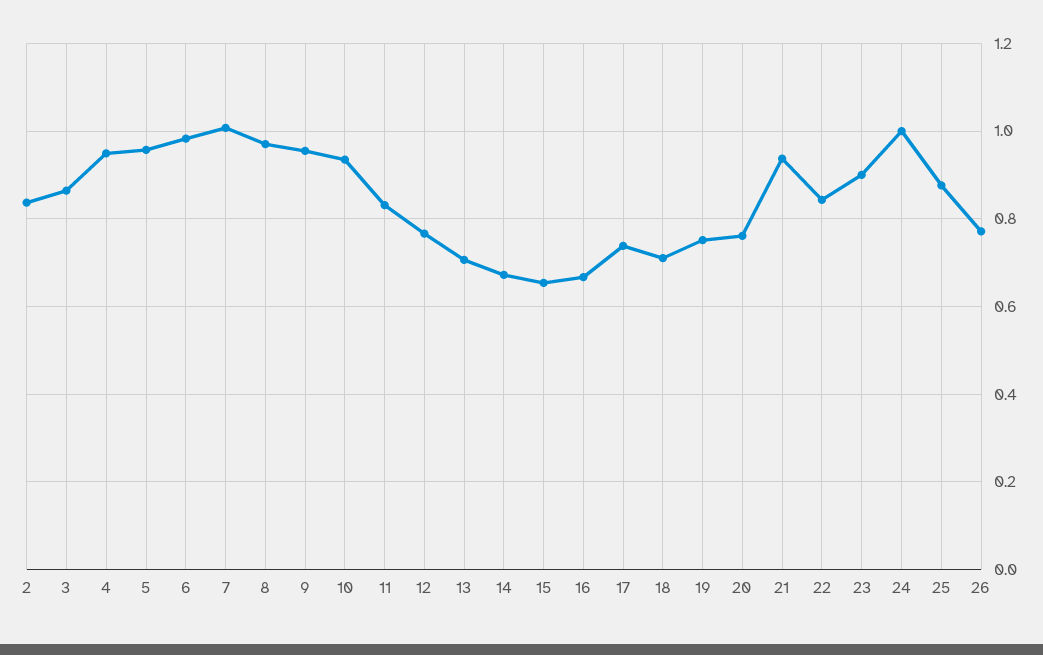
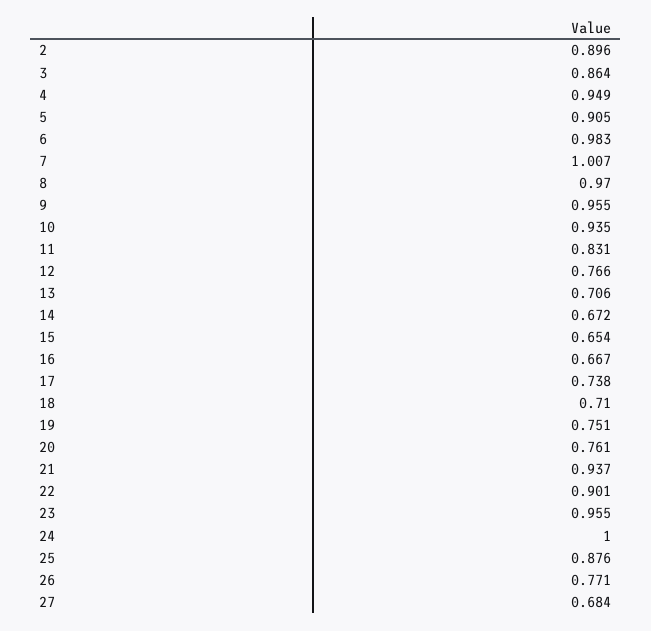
  {
-   "2": 0.84,
+   "2": 0.896,
    "3": 0.864,
    "4": 0.949,
-   "5": 0.96,
+   "5": 0.905,
    "6": 0.983,
    "7": 1.007,
    "8": 0.97,
    "9": 0.955,
    "10": 0.935,
    "11": 0.831,
    "12": 0.766,
    "13": 0.706,
    "14": 0.672,
    "15": 0.654,
    "16": 0.667,
    "17": 0.738,
    "18": 0.71,
    "19": 0.751,
    "20": 0.761,
    "21": 0.937,
-   "22": 0.84,
+   "22": 0.901,
-   "23": 0.9,
+   "23": 0.955,
    "24": 1,
    "25": 0.876,
-   "26": 0.771
+   "26": 0.771,
+   "27": 0.684
  }

